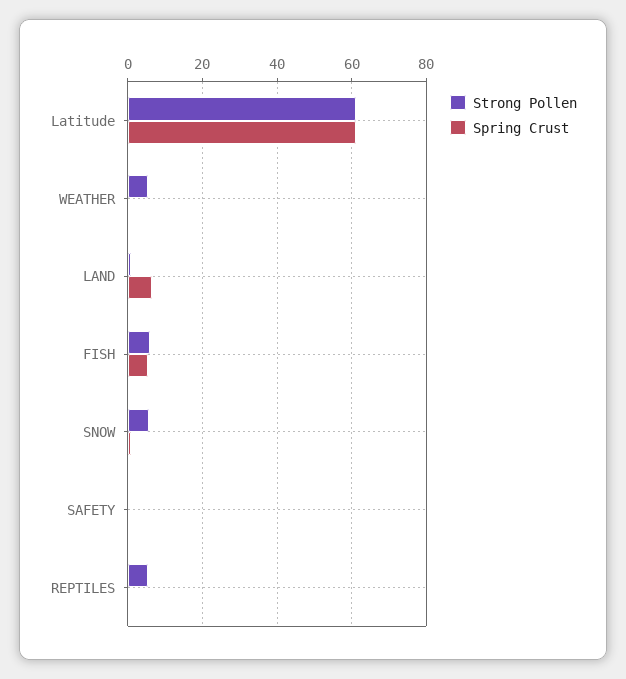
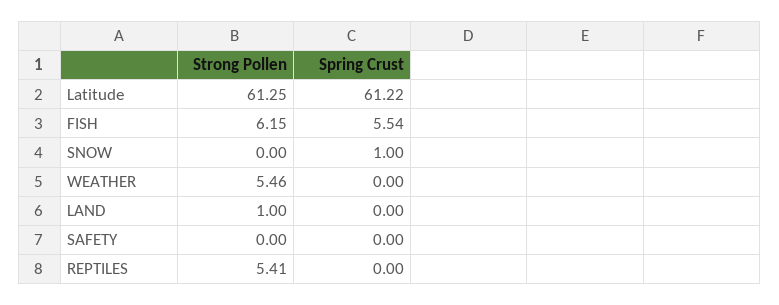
  {
    "Strong Pollen": {
      "Latitude": 61.25,
      "WEATHER": 5.46,
      "LAND": 1,
      "FISH": 6.15,
-     "SNOW": 6,
+     "SNOW": 0,
      "SAFETY": 0,
      "REPTILES": 5.41
    },
    "Spring Crust": {
      "Latitude": 61.22,
      "WEATHER": 0,
-     "LAND": 6,
+     "LAND": 0,
      "FISH": 5.54,
      "SNOW": 1,
      "SAFETY": 0,
      "REPTILES": 0
    }
  }

